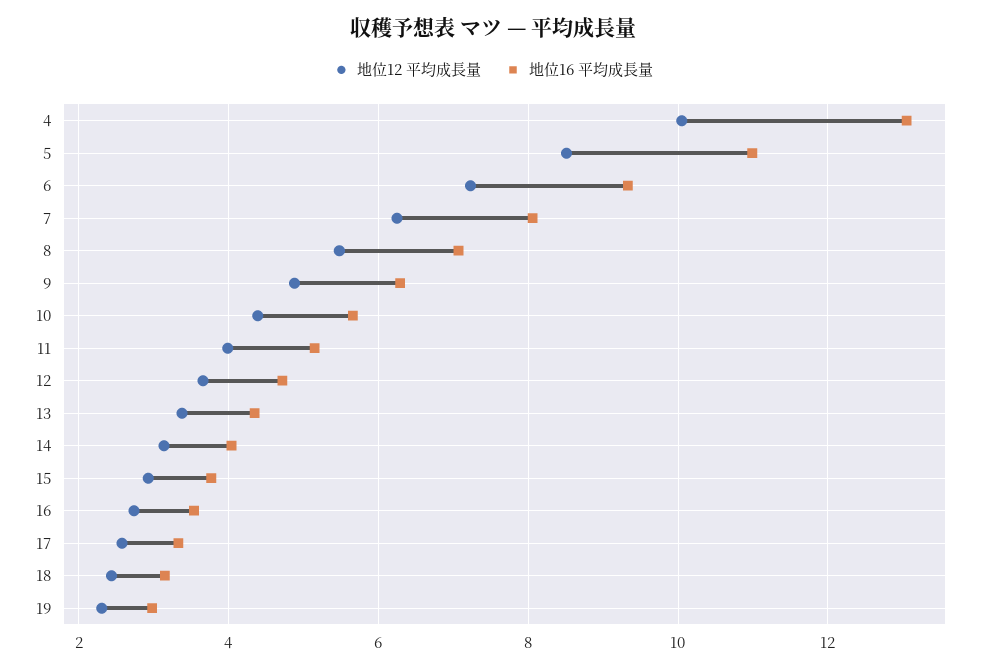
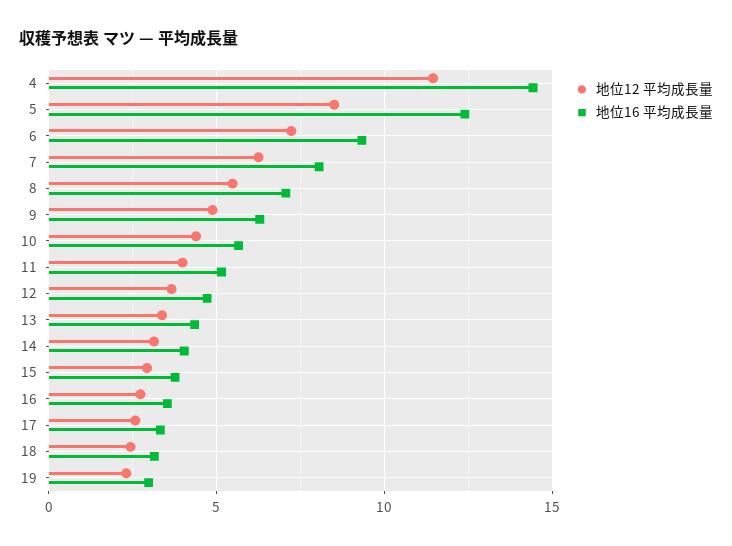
  {
    "地位12 平均成長量": {
-     "4": 10,
+     "4": 11.5,
      "5": 8.6,
      "6": 7.2,
      "7": 6.2,
      "8": 5.4,
      "9": 4.8,
      "10": 4.4,
      "11": 4,
      "12": 3.6,
      "13": 3.4,
      "14": 3.2,
      "15": 3,
      "16": 2.8,
      "17": 2.6,
      "18": 2.4,
      "19": 2.4
    },
    "地位16 平均成長量": {
-     "4": 13,
+     "4": 14.5,
-     "5": 11,
+     "5": 12.5,
      "6": 9.4,
      "7": 8,
      "8": 7,
      "9": 6.2,
      "10": 5.6,
      "11": 5.2,
      "12": 4.8,
      "13": 4.4,
      "14": 4,
      "15": 3.8,
      "16": 3.6,
      "17": 3.4,
      "18": 3.2,
      "19": 3
    }
  }

